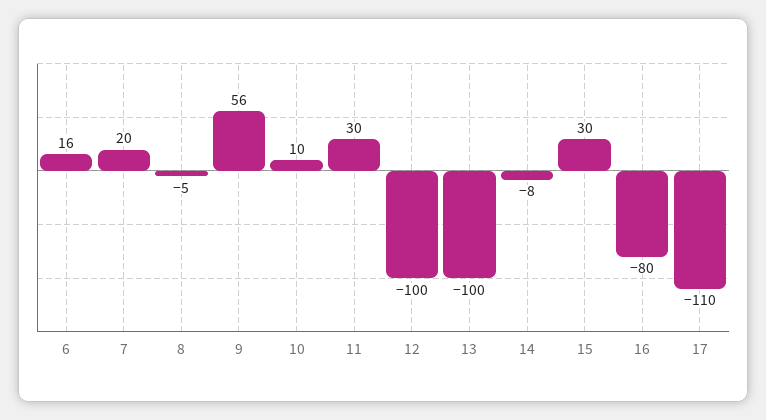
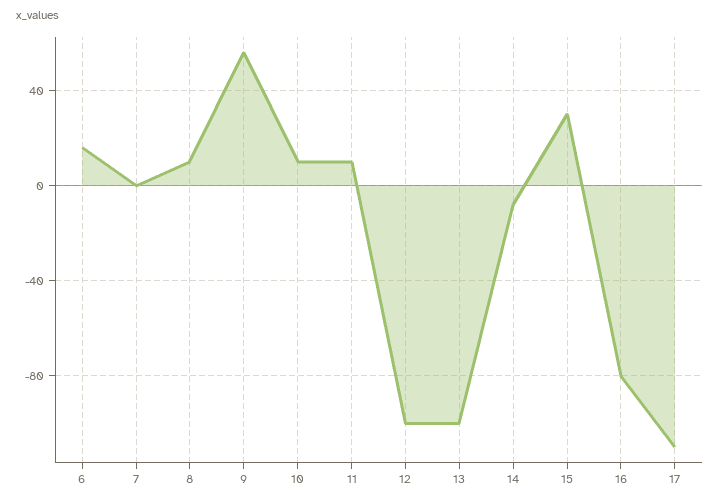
  {
    "6": 16,
-   "7": 20,
+   "7": 0,
-   "8": -5,
+   "8": 10,
    "9": 56,
    "10": 10,
-   "11": 30,
+   "11": 10,
    "12": -100,
    "13": -100,
    "14": -8,
    "15": 30,
    "16": -80,
    "17": -110
  }

